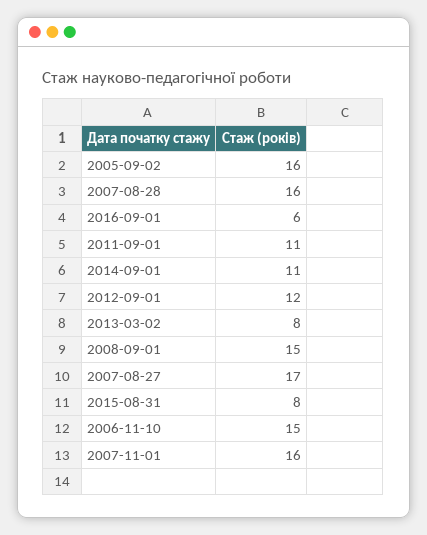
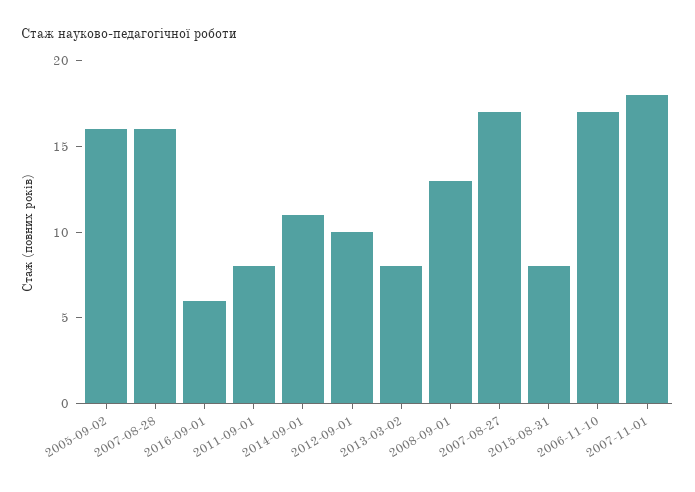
  {
    "2005-09-02": 16,
    "2007-08-28": 16,
    "2016-09-01": 6,
-   "2011-09-01": 11,
+   "2011-09-01": 8,
    "2014-09-01": 11,
-   "2012-09-01": 12,
+   "2012-09-01": 10,
    "2013-03-02": 8,
-   "2008-09-01": 15,
+   "2008-09-01": 13,
    "2007-08-27": 17,
    "2015-08-31": 8,
-   "2006-11-10": 15,
+   "2006-11-10": 17,
-   "2007-11-01": 16
+   "2007-11-01": 18
  }

